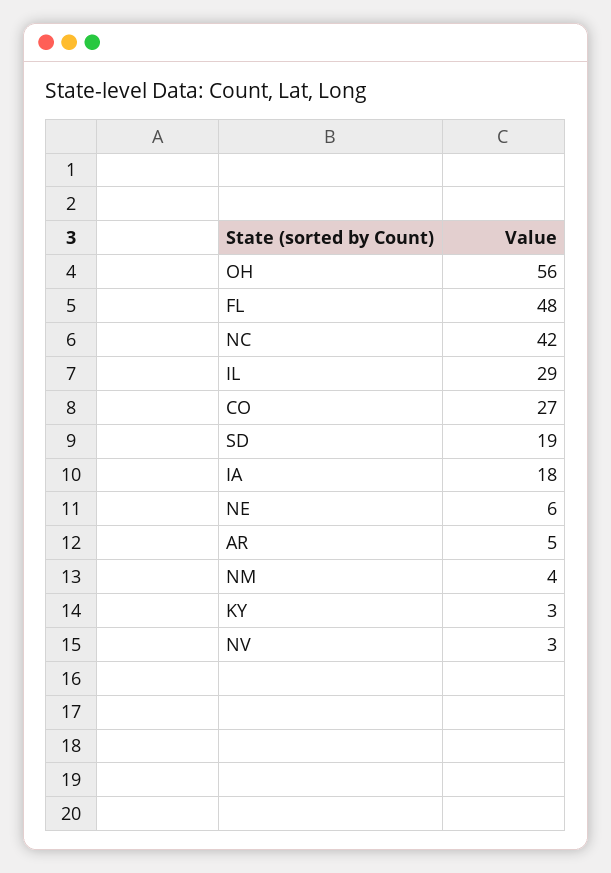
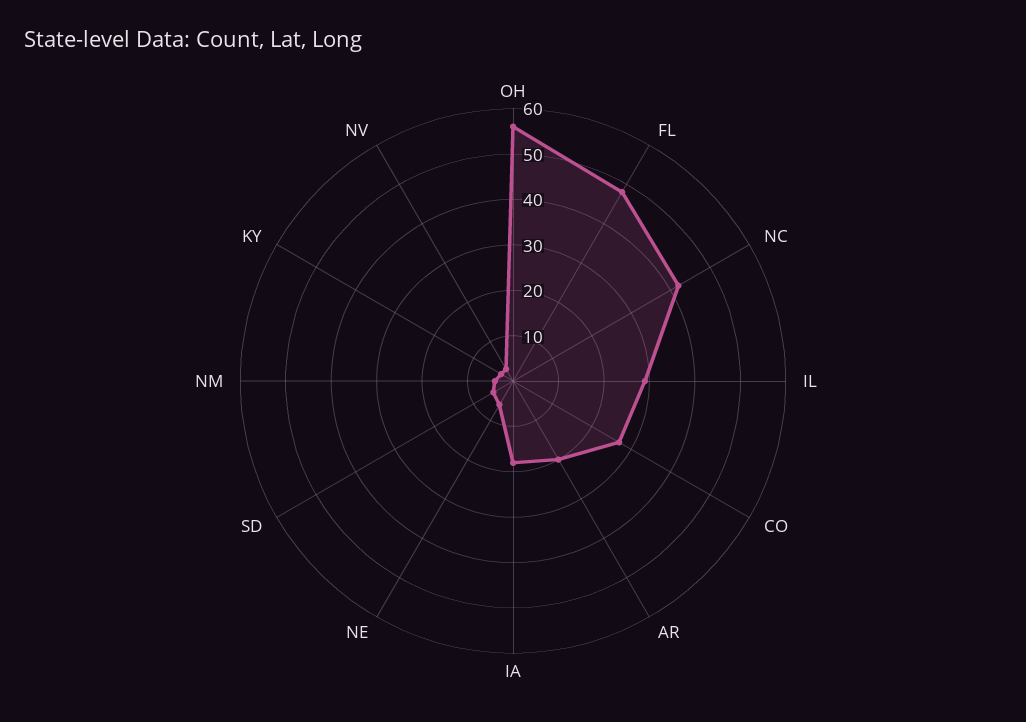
  {
    "OH": 56,
    "FL": 48,
    "NC": 42,
    "IL": 29,
    "CO": 27,
-   "SD": 19,
+   "SD": 5,
    "IA": 18,
    "NE": 6,
-   "AR": 5,
+   "AR": 20,
    "NM": 4,
    "KY": 3,
    "NV": 3
  }

